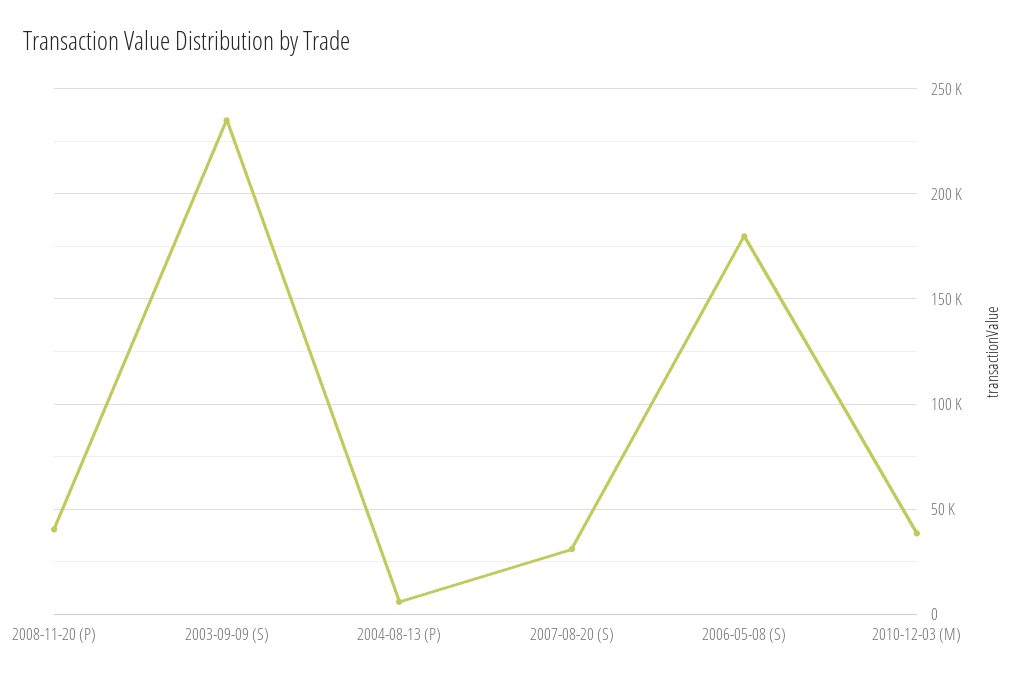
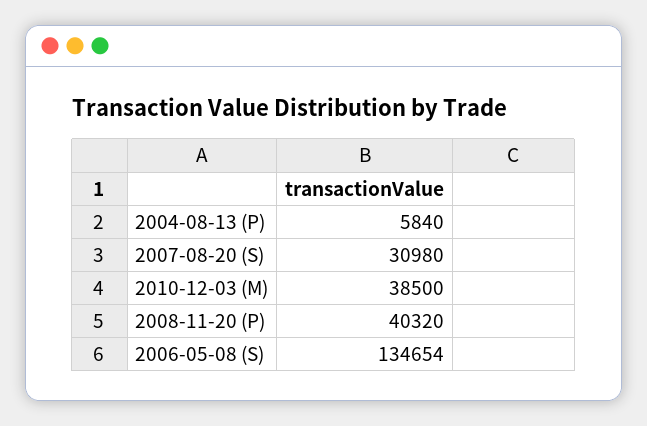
  {
    "2008-11-20 (P)": 40320,
-   "2003-09-09 (S)": 235000,
    "2004-08-13 (P)": 5840,
    "2007-08-20 (S)": 30980,
-   "2006-05-08 (S)": 180000,
+   "2006-05-08 (S)": 134654,
    "2010-12-03 (M)": 38500
  }

